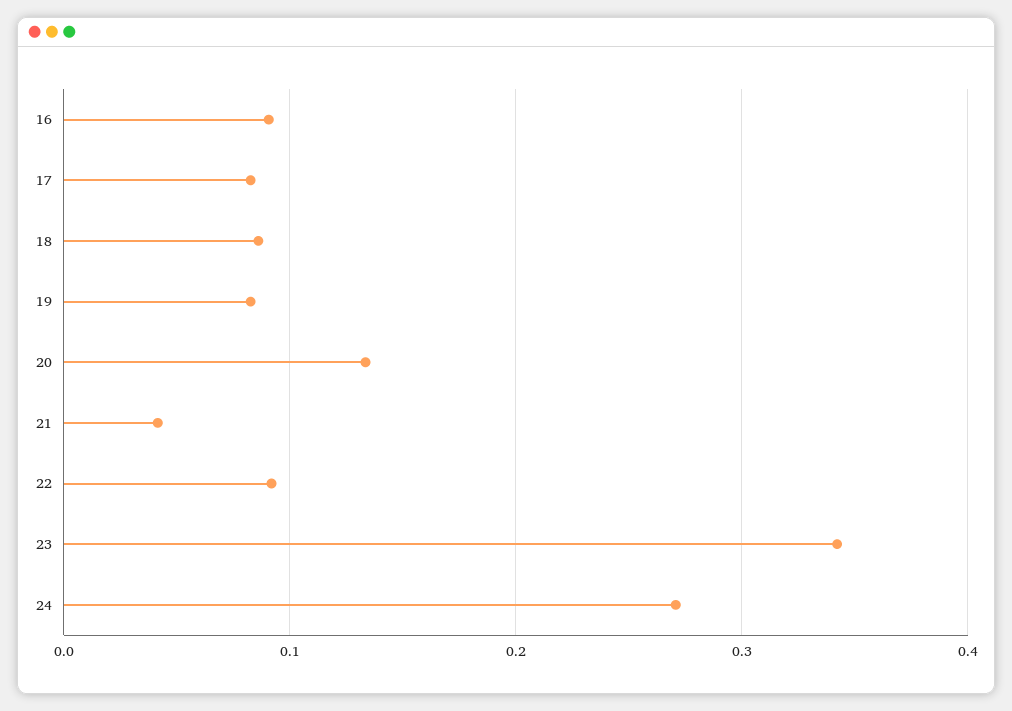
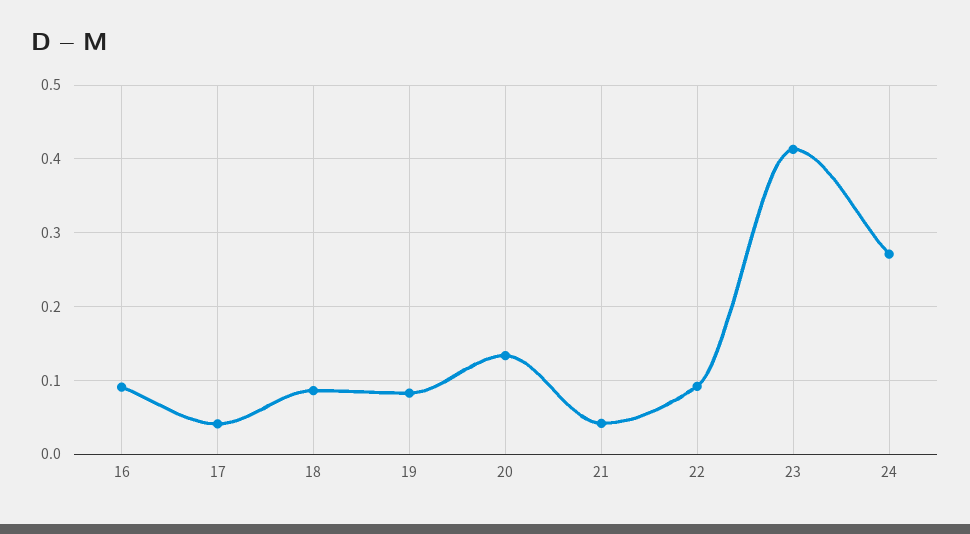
  {
    "16": 0.09,
-   "17": 0.08,
+   "17": 0.04,
    "18": 0.09,
    "19": 0.08,
    "20": 0.13,
    "21": 0.04,
    "22": 0.09,
-   "23": 0.34,
+   "23": 0.41,
    "24": 0.27
  }

